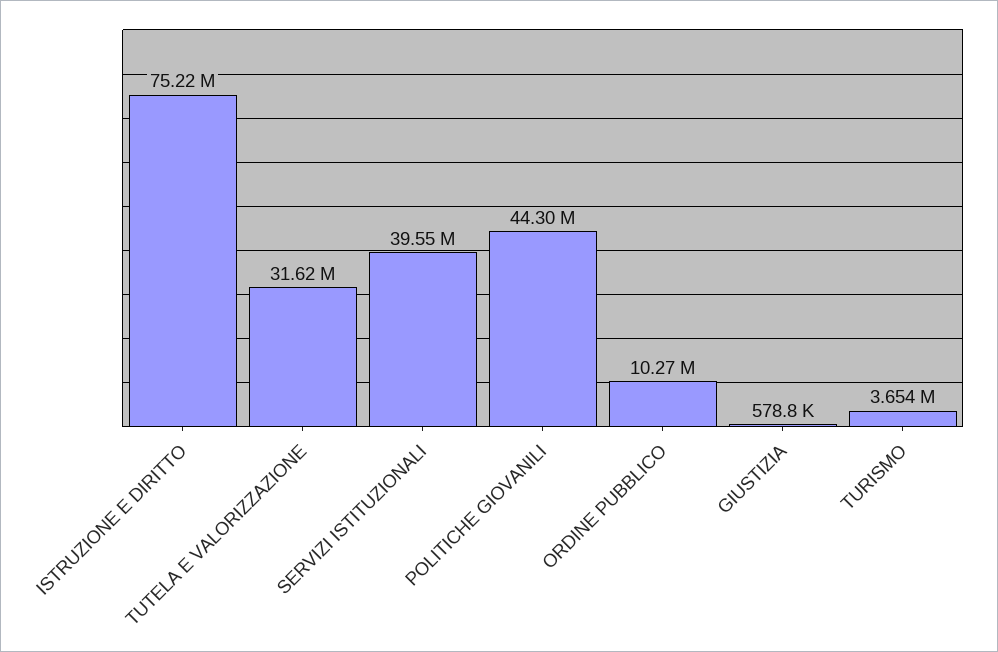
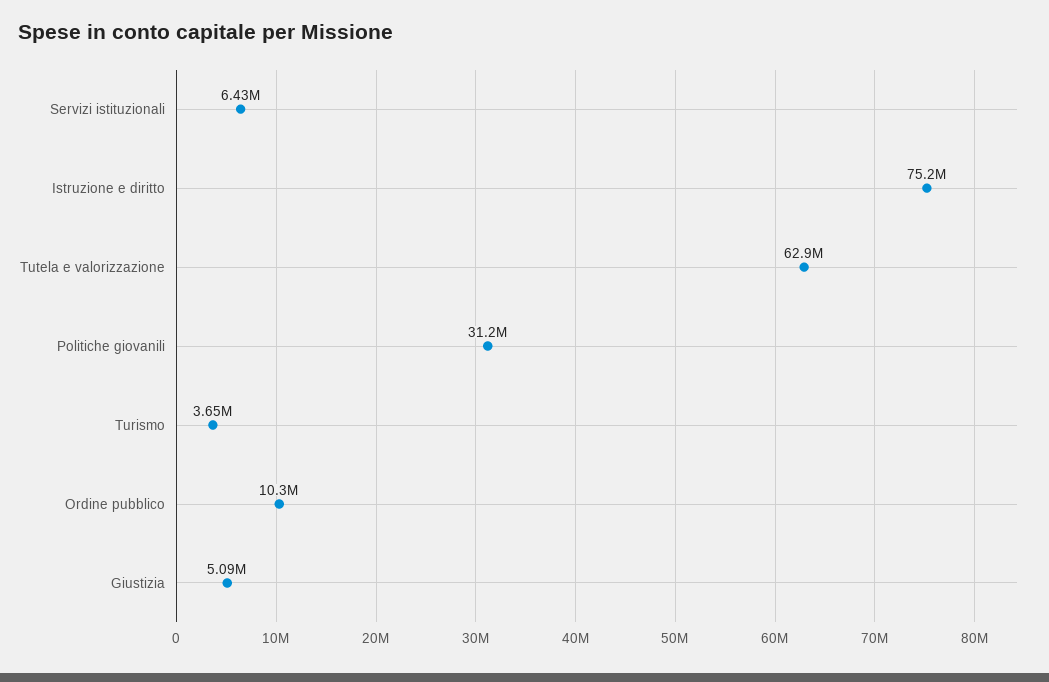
  {
    "ISTRUZIONE E DIRITTO": 75220000,
-   "TUTELA E VALORIZZAZIONE": 31620000,
+   "TUTELA E VALORIZZAZIONE": 62900000,
-   "SERVIZI ISTITUZIONALI": 39550000,
+   "SERVIZI ISTITUZIONALI": 6430000,
-   "POLITICHE GIOVANILI": 44300000,
+   "POLITICHE GIOVANILI": 31200000,
    "ORDINE PUBBLICO": 10270000,
-   "GIUSTIZIA": 578800,
+   "GIUSTIZIA": 5090000,
    "TURISMO": 3654000
  }

